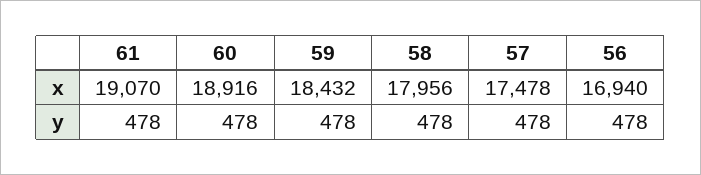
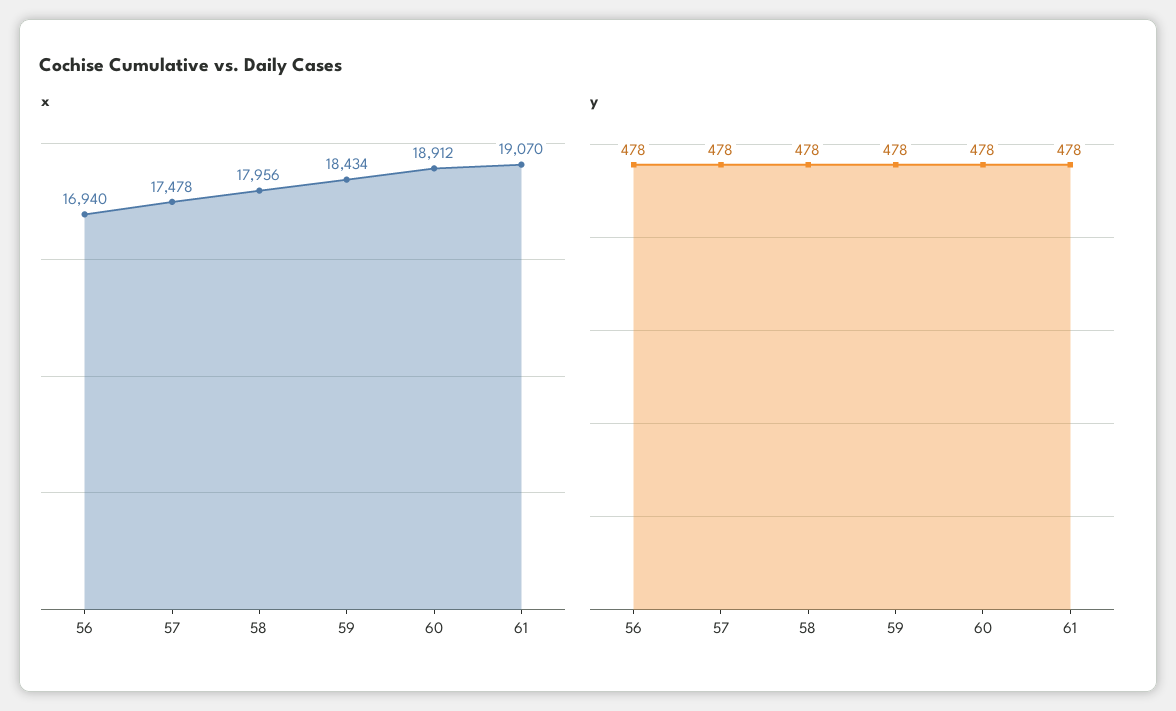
  {
    "x": {
      "61": 19070,
-     "60": 18916,
+     "60": 18912,
-     "59": 18432,
+     "59": 18434,
      "58": 17956,
      "57": 17478,
      "56": 16940
    },
    "y": {
      "61": 478,
      "60": 478,
      "59": 478,
      "58": 478,
      "57": 478,
      "56": 478
    }
  }

